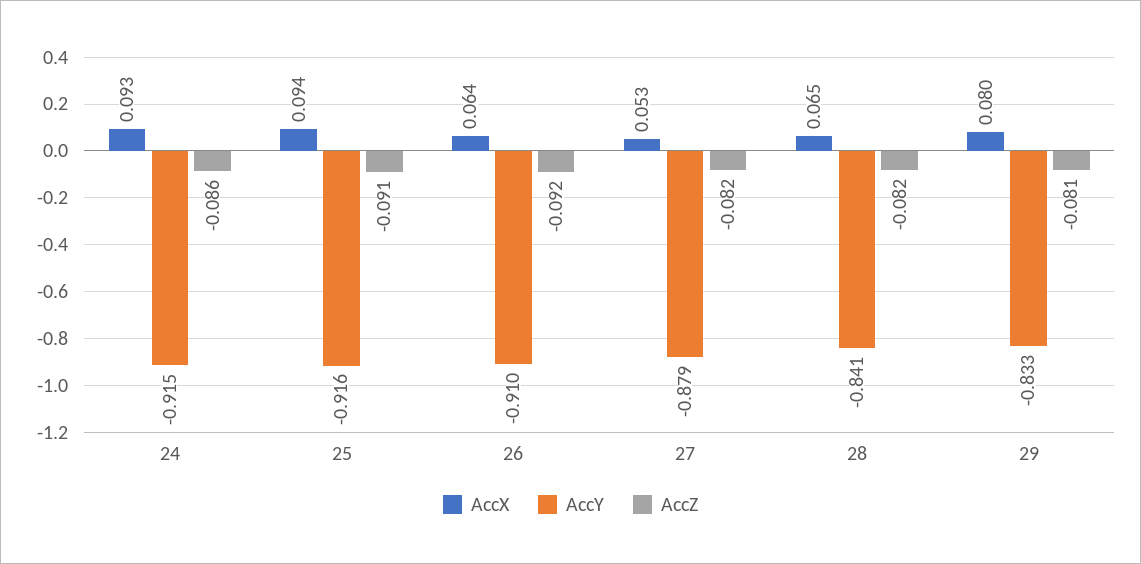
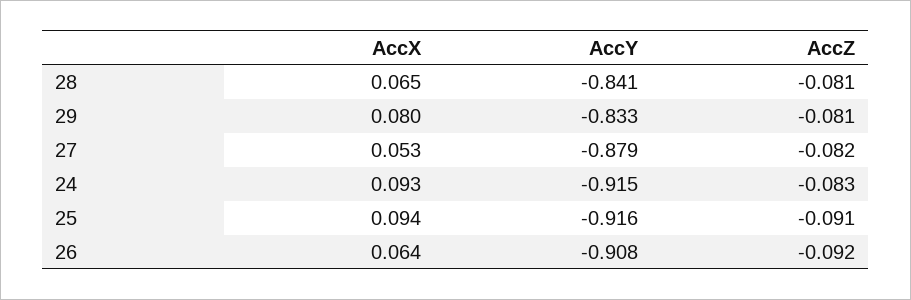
  {
    "AccX": {
      "24": 0.093,
      "25": 0.094,
      "26": 0.064,
      "27": 0.053,
      "28": 0.065,
      "29": 0.08
    },
    "AccY": {
      "24": -0.915,
      "25": -0.916,
-     "26": -0.91,
+     "26": -0.908,
      "27": -0.879,
      "28": -0.841,
      "29": -0.833
    },
    "AccZ": {
-     "24": -0.086,
+     "24": -0.083,
      "25": -0.091,
      "26": -0.092,
      "27": -0.082,
-     "28": -0.082,
+     "28": -0.081,
      "29": -0.081
    }
  }

